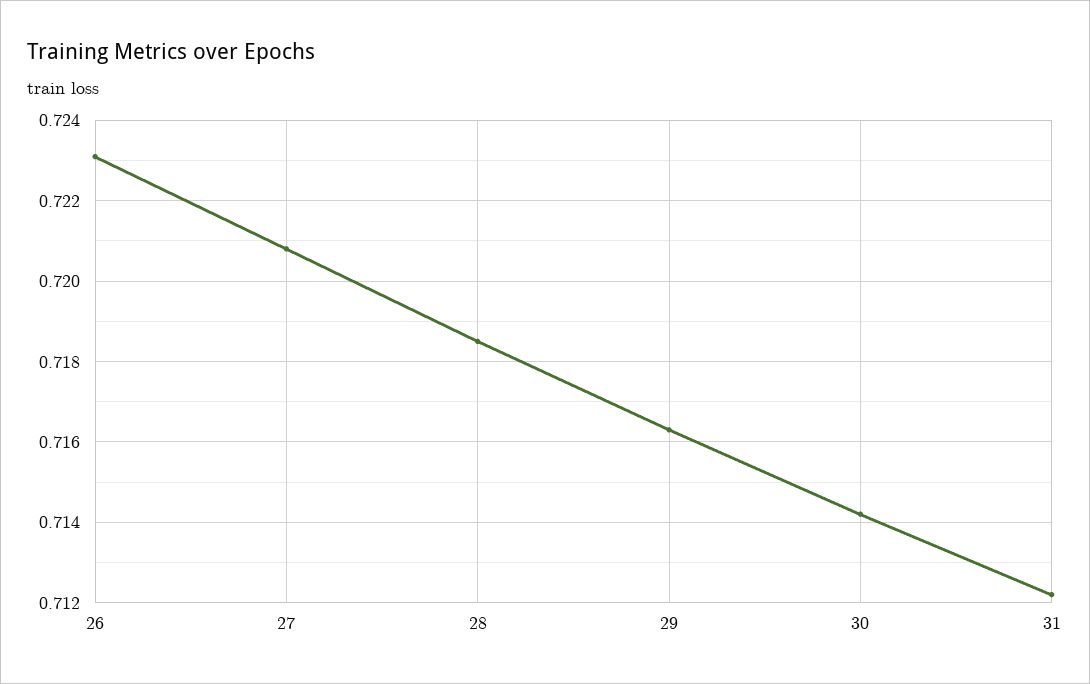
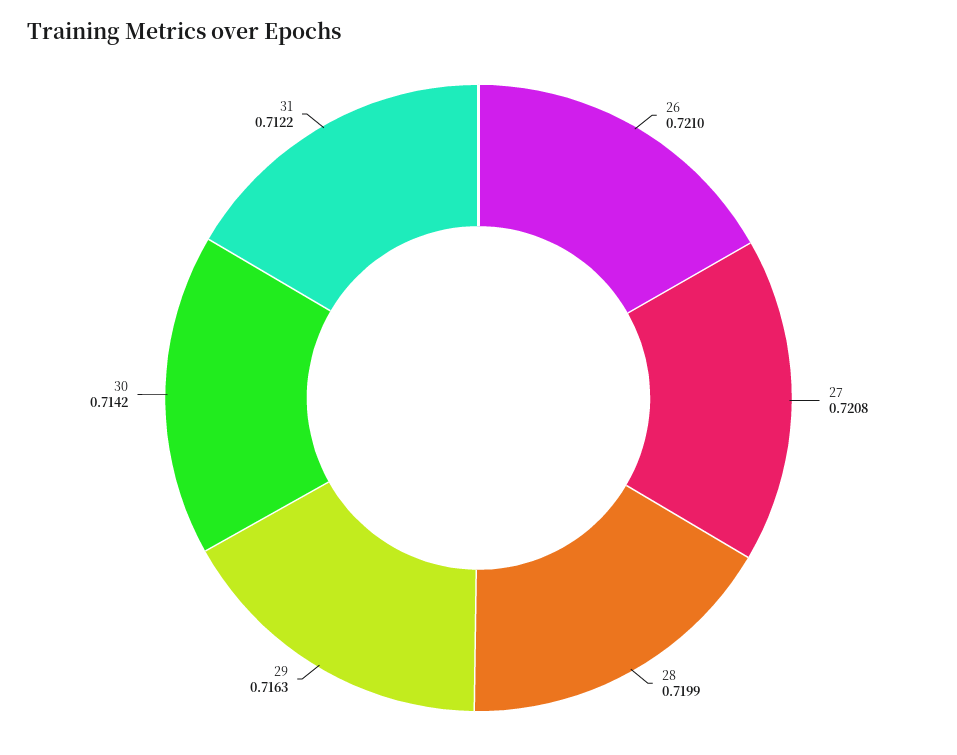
  {
-   "26": 0.723,
+   "26": 0.721,
    "27": 0.7208,
-   "28": 0.7185,
+   "28": 0.7199,
    "29": 0.7163,
    "30": 0.7142,
    "31": 0.7122
  }

